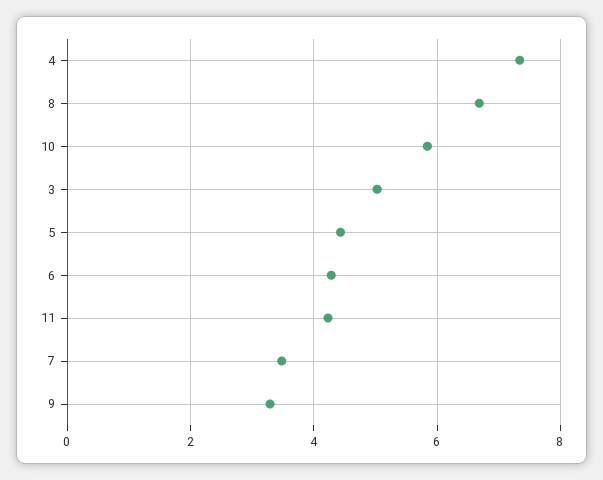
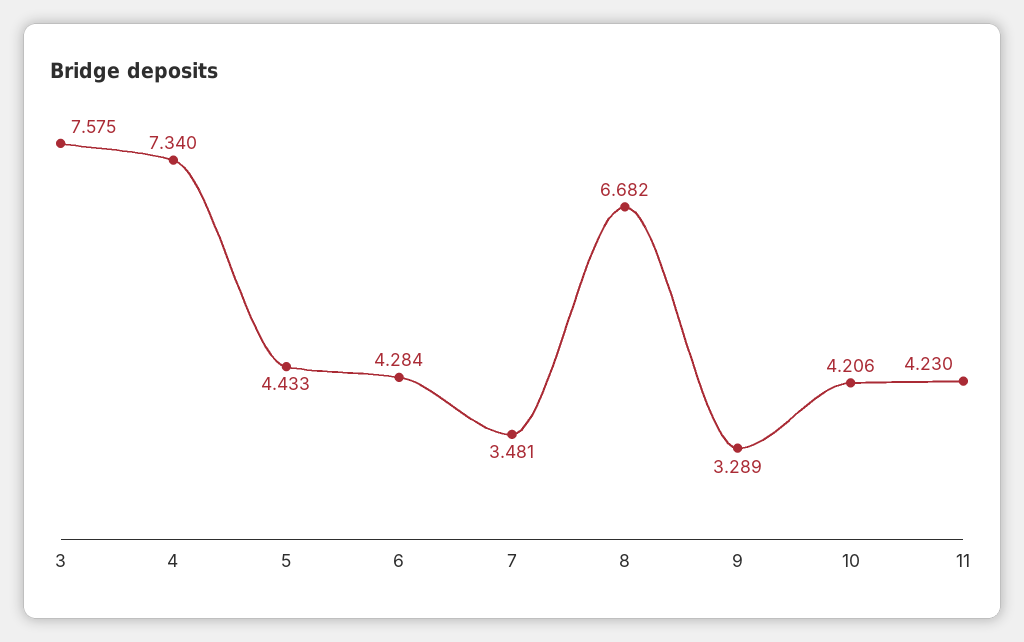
  {
    "4": 7.34,
    "8": 6.682,
-   "10": 5.8,
+   "10": 4.206,
-   "3": 5,
+   "3": 7.575,
    "5": 4.433,
    "6": 4.284,
    "11": 4.23,
    "7": 3.481,
    "9": 3.289
  }

